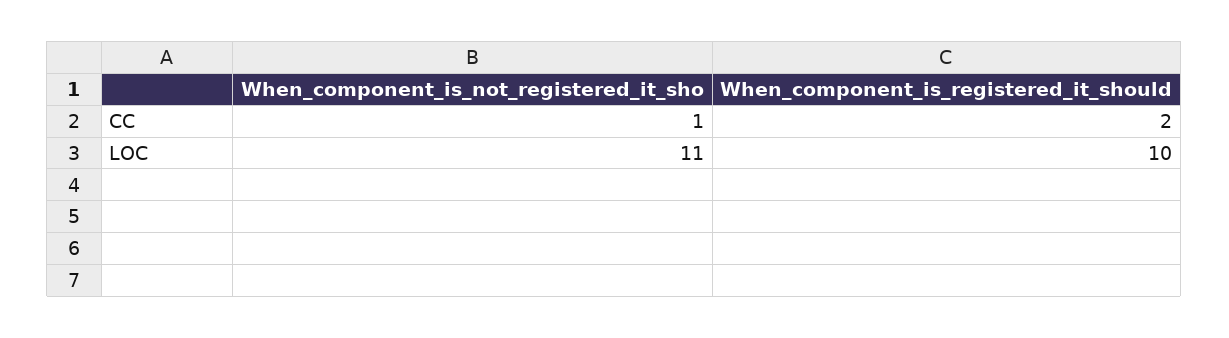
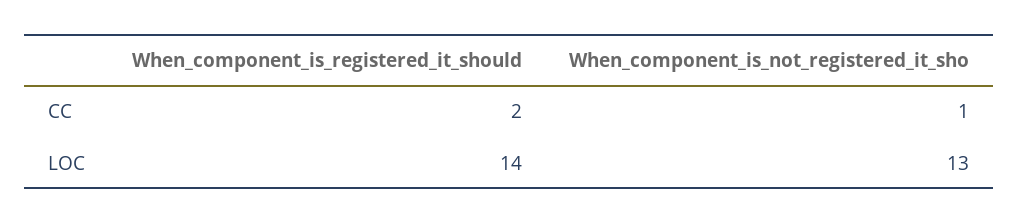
  {
    "When_component_is_not_registered_it_sho": {
      "CC": 1,
-     "LOC": 11
+     "LOC": 13
    },
    "When_component_is_registered_it_should": {
      "CC": 2,
-     "LOC": 10
+     "LOC": 14
    }
  }

